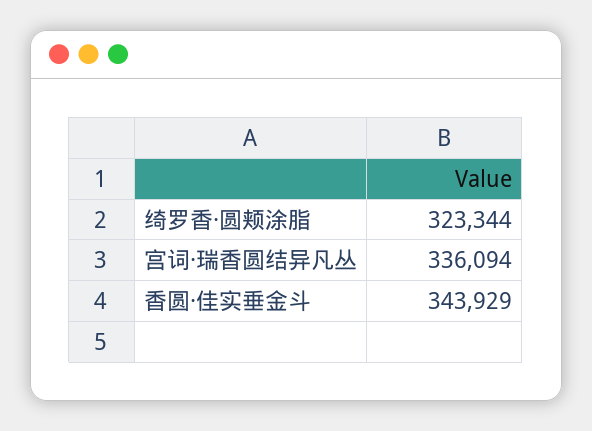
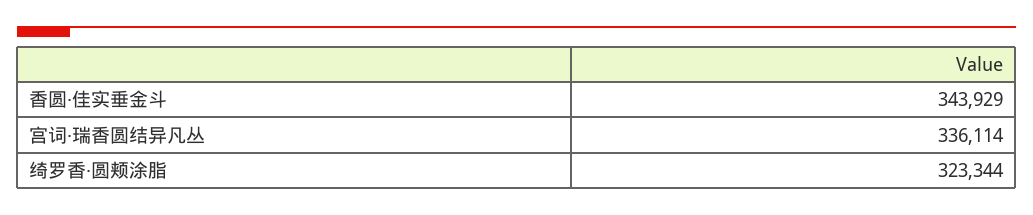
  {
    "绮罗香·圆颊涂脂": 323344,
-   "宫词·瑞香圆结异凡丛": 336094,
+   "宫词·瑞香圆结异凡丛": 336114,
    "香圆·佳实垂金斗": 343929
  }

